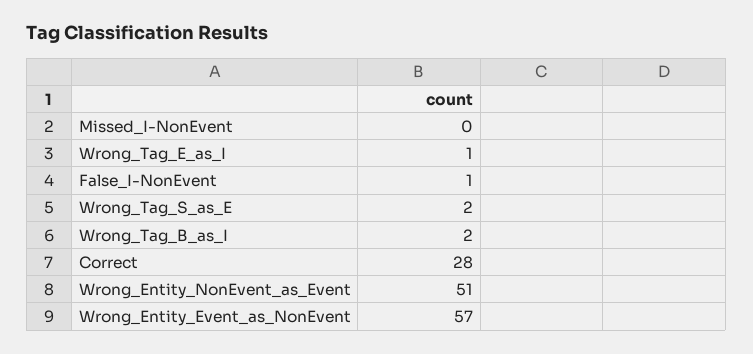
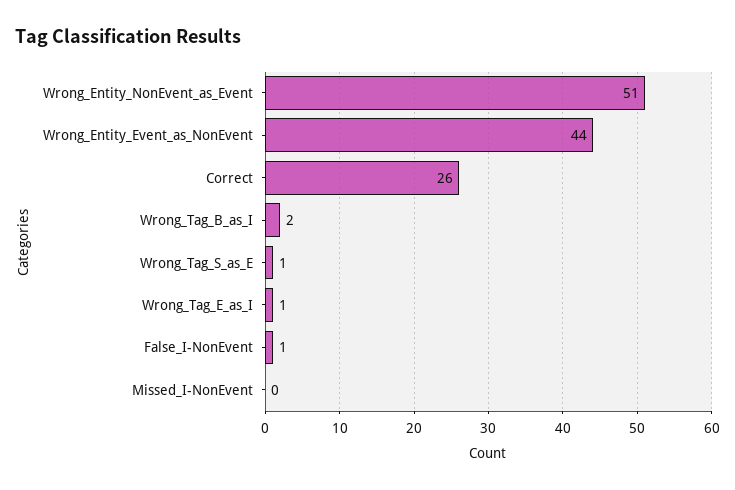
  {
    "Missed_I-NonEvent": 0,
    "Wrong_Tag_E_as_I": 1,
    "False_I-NonEvent": 1,
-   "Wrong_Tag_S_as_E": 2,
+   "Wrong_Tag_S_as_E": 1,
    "Wrong_Tag_B_as_I": 2,
-   "Correct": 28,
+   "Correct": 26,
    "Wrong_Entity_NonEvent_as_Event": 51,
-   "Wrong_Entity_Event_as_NonEvent": 57
+   "Wrong_Entity_Event_as_NonEvent": 44
  }

